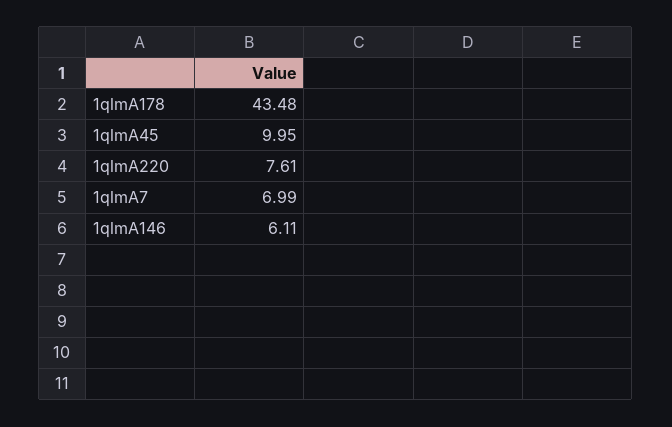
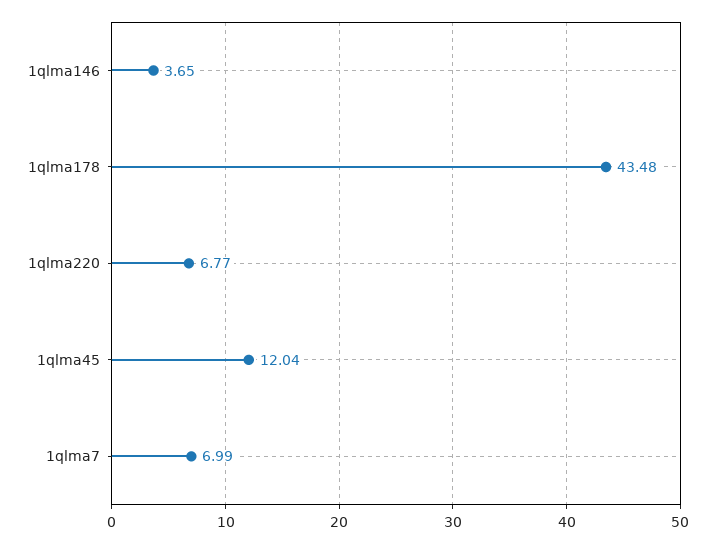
  {
    "1qlmA178": 43.48,
-   "1qlmA45": 9.95,
+   "1qlmA45": 12.04,
-   "1qlmA220": 7.61,
+   "1qlmA220": 6.77,
    "1qlmA7": 6.99,
-   "1qlmA146": 6.11
+   "1qlmA146": 3.65
  }

